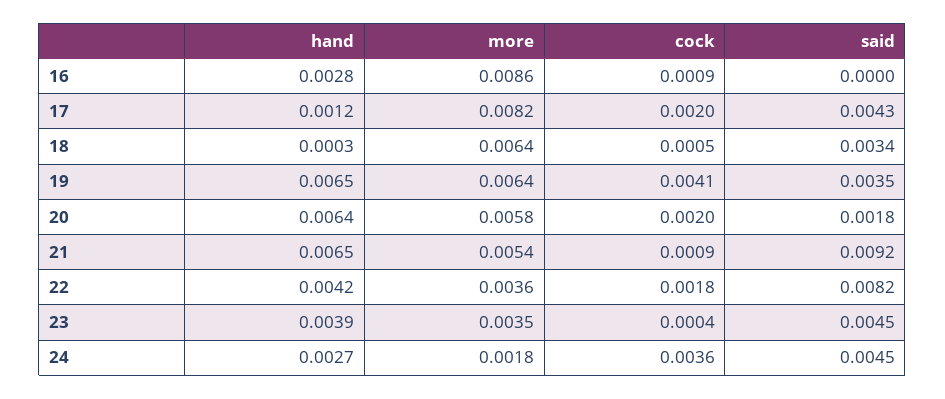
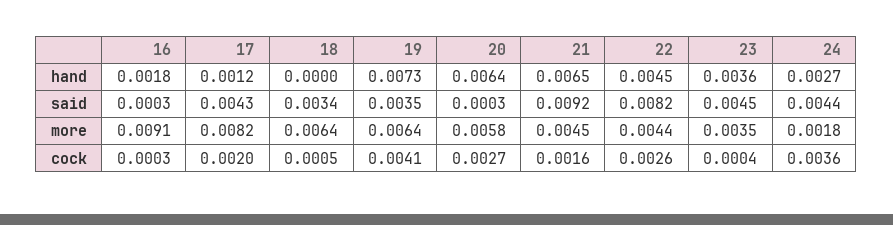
  {
    "hand": {
-     "16": 0.0028,
+     "16": 0.0018,
      "17": 0.0012,
-     "18": 0.0003,
+     "18": 0,
-     "19": 0.0065,
+     "19": 0.0073,
      "20": 0.0064,
      "21": 0.0065,
-     "22": 0.0042,
+     "22": 0.0045,
-     "23": 0.0039,
+     "23": 0.0036,
      "24": 0.0027
    },
    "more": {
-     "16": 0.0086,
+     "16": 0.0091,
      "17": 0.0082,
      "18": 0.0064,
      "19": 0.0064,
      "20": 0.0058,
-     "21": 0.0054,
+     "21": 0.0045,
-     "22": 0.0036,
+     "22": 0.0044,
      "23": 0.0035,
      "24": 0.0018
    },
    "cock": {
-     "16": 0.0009,
+     "16": 0.0003,
      "17": 0.002,
      "18": 0.0005,
      "19": 0.0041,
-     "20": 0.002,
+     "20": 0.0027,
-     "21": 0.0009,
+     "21": 0.0016,
-     "22": 0.0018,
+     "22": 0.0026,
      "23": 0.0004,
      "24": 0.0036
    },
    "said": {
-     "16": 0,
+     "16": 0.0003,
      "17": 0.0043,
      "18": 0.0034,
      "19": 0.0035,
-     "20": 0.0018,
+     "20": 0.0003,
      "21": 0.0092,
      "22": 0.0082,
      "23": 0.0045,
-     "24": 0.0045
+     "24": 0.0044
    }
  }

